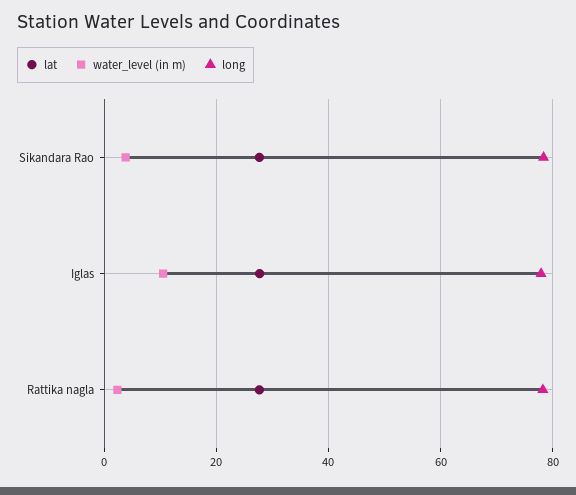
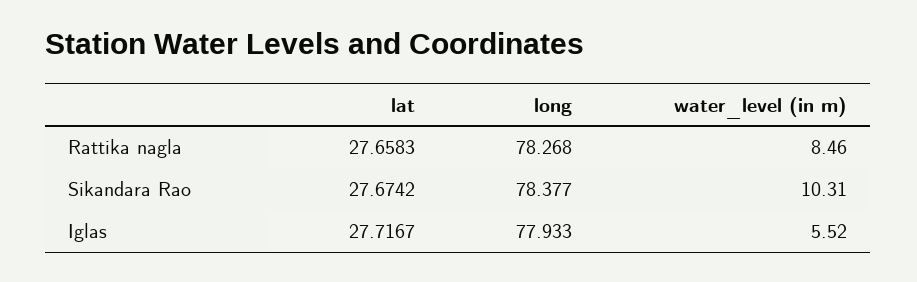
  {
    "lat": {
      "Sikandara Rao": 27.6742,
      "Iglas": 27.7167,
      "Rattika nagla": 27.6583
    },
    "water_level (in m)": {
-     "Sikandara Rao": 4,
+     "Sikandara Rao": 10.31,
-     "Iglas": 10,
+     "Iglas": 5.52,
-     "Rattika nagla": 2
+     "Rattika nagla": 8.46
    },
    "long": {
      "Sikandara Rao": 78.377,
      "Iglas": 77.933,
      "Rattika nagla": 78.268
    }
  }

